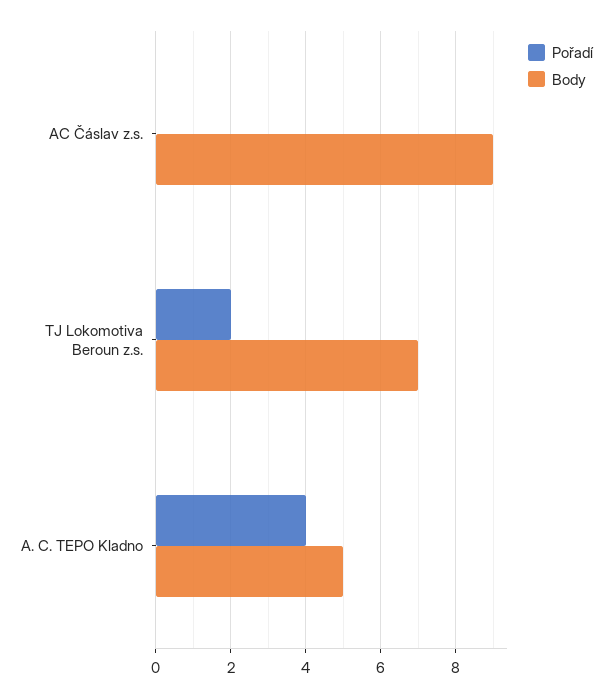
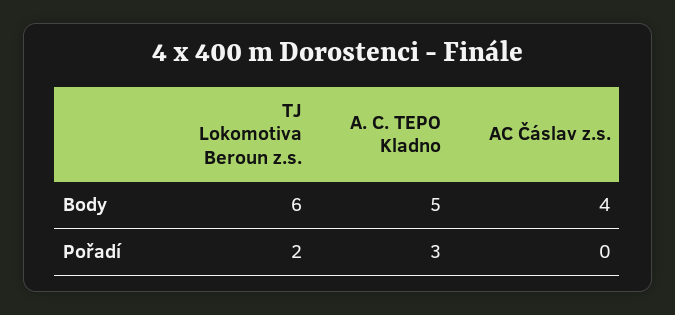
  {
    "Pořadí": {
      "AC Čáslav z.s.": 0,
      "TJ Lokomotiva Beroun z.s.": 2,
-     "A. C. TEPO Kladno": 4
+     "A. C. TEPO Kladno": 3
    },
    "Body": {
-     "AC Čáslav z.s.": 9,
+     "AC Čáslav z.s.": 4,
-     "TJ Lokomotiva Beroun z.s.": 7,
+     "TJ Lokomotiva Beroun z.s.": 6,
      "A. C. TEPO Kladno": 5
    }
  }

